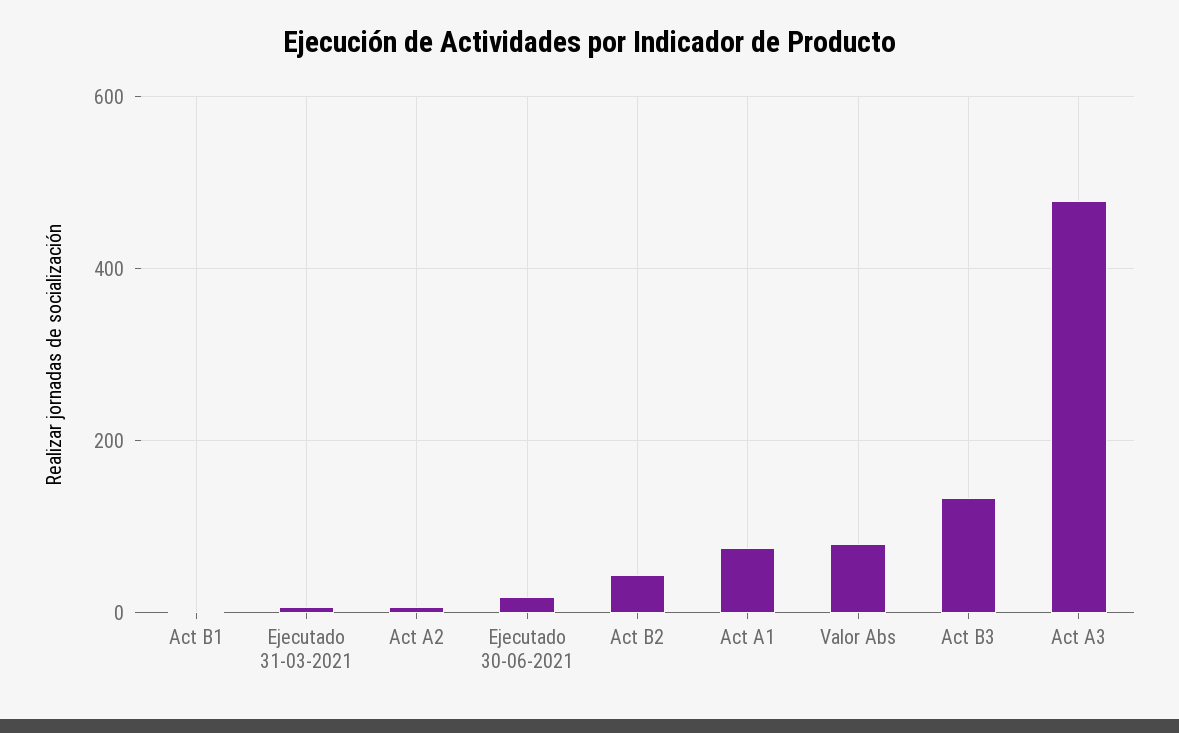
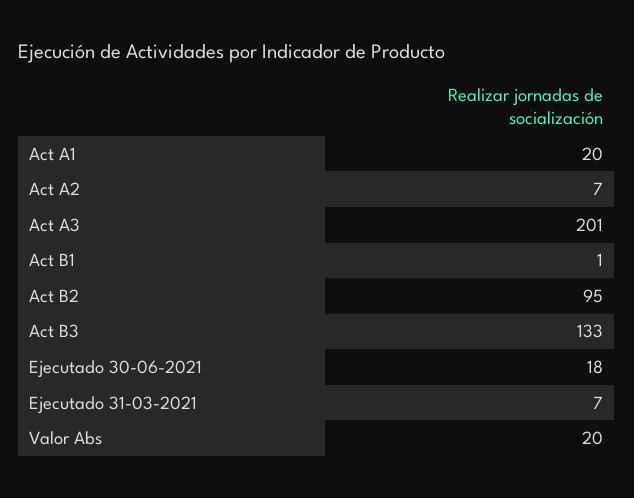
  {
    "Act B1": 1,
    "Ejecutado 31-03-2021": 7,
    "Act A2": 7,
    "Ejecutado 30-06-2021": 18,
-   "Act B2": 40,
+   "Act B2": 95,
-   "Act A1": 80,
+   "Act A1": 20,
-   "Valor Abs": 80,
+   "Valor Abs": 20,
    "Act B3": 133,
-   "Act A3": 480
+   "Act A3": 201
  }

